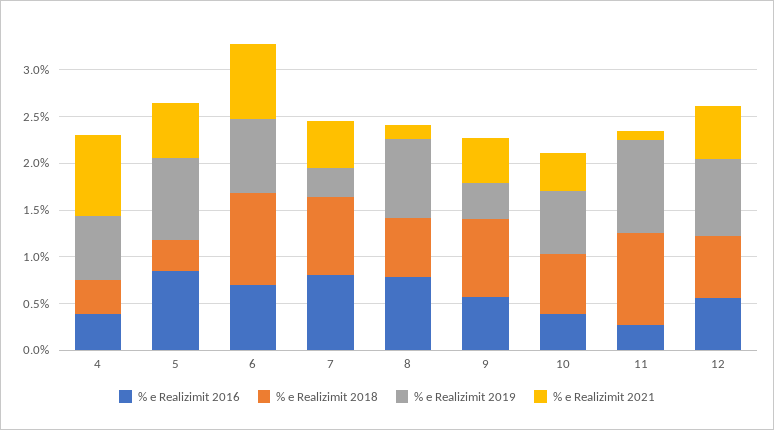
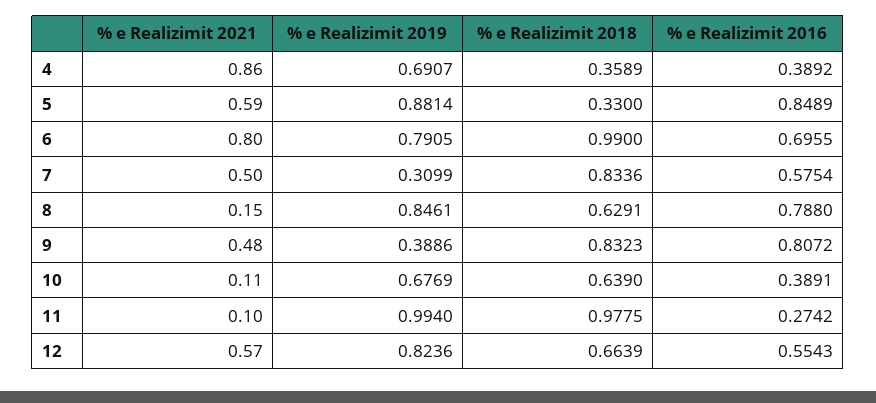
  {
    "% e Realizimit 2016": {
      "4": 0.3892,
      "5": 0.8489,
      "6": 0.6955,
-     "7": 0.8,
+     "7": 0.5754,
      "8": 0.788,
-     "9": 0.6,
+     "9": 0.8072,
      "10": 0.3891,
      "11": 0.2742,
      "12": 0.5543
    },
    "% e Realizimit 2018": {
      "4": 0.3589,
      "5": 0.33,
      "6": 0.99,
      "7": 0.8336,
      "8": 0.6291,
      "9": 0.8323,
      "10": 0.639,
      "11": 0.9775,
      "12": 0.6639
    },
    "% e Realizimit 2019": {
      "4": 0.6907,
      "5": 0.8814,
      "6": 0.7905,
      "7": 0.3099,
      "8": 0.8461,
      "9": 0.3886,
      "10": 0.6769,
      "11": 0.994,
      "12": 0.8236
    },
    "% e Realizimit 2021": {
      "4": 0.86,
      "5": 0.59,
      "6": 0.8,
      "7": 0.5,
      "8": 0.15,
      "9": 0.48,
-     "10": 0.4,
+     "10": 0.11,
      "11": 0.1,
      "12": 0.57
    }
  }

